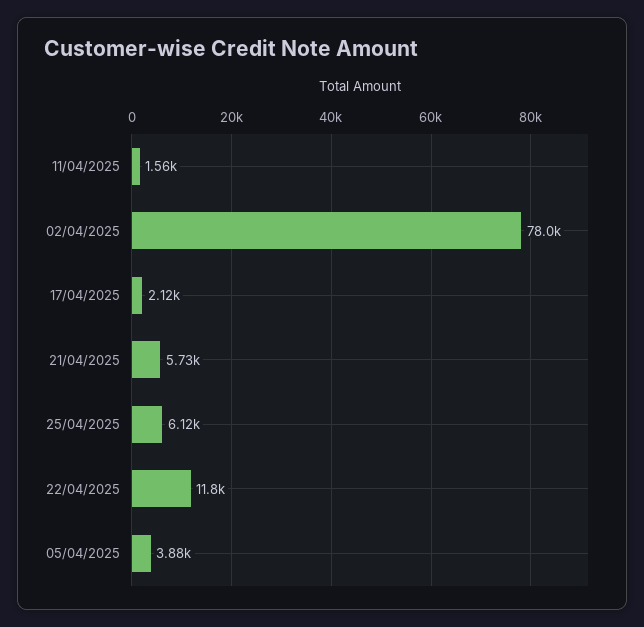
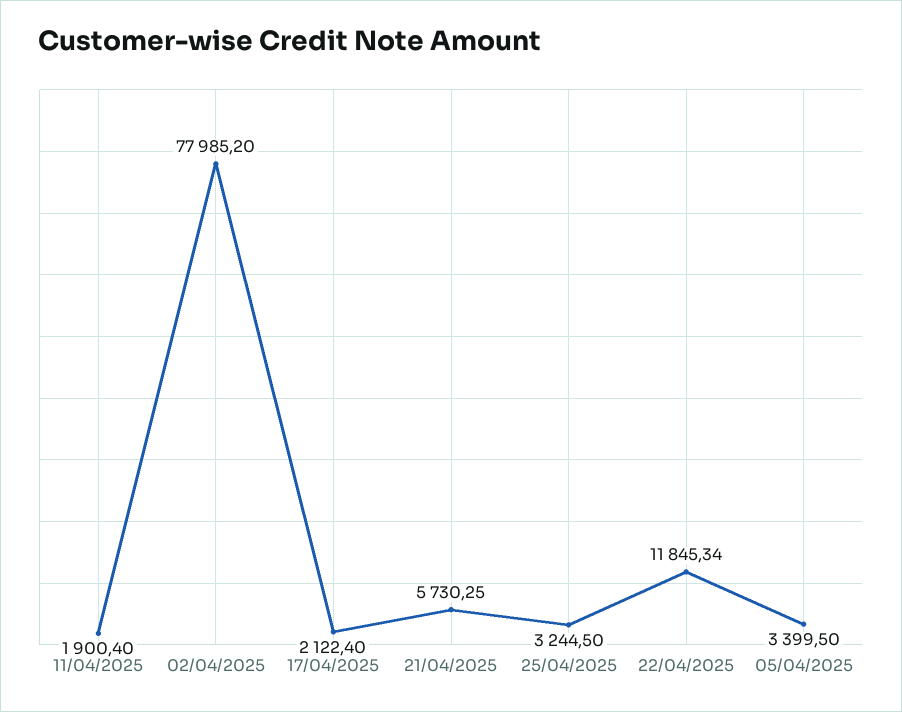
  {
-   "11/04/2025": 1560,
+   "11/04/2025": 1900.4,
    "02/04/2025": 77985.2,
    "17/04/2025": 2122.4,
    "21/04/2025": 5730.25,
-   "25/04/2025": 6120,
+   "25/04/2025": 3244.5,
    "22/04/2025": 11845.34,
-   "05/04/2025": 3880
+   "05/04/2025": 3399.5
  }

